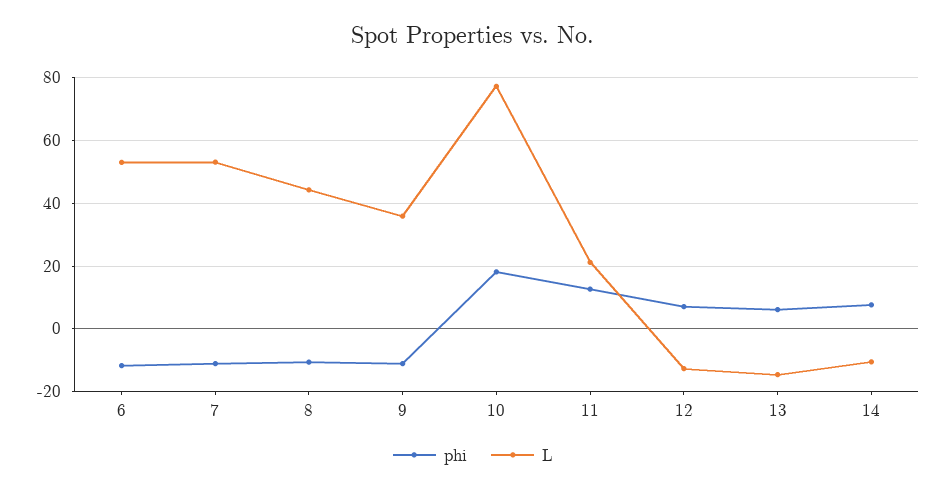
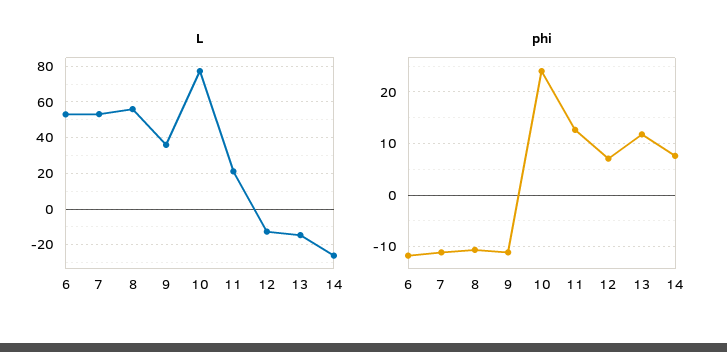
  {
    "phi": {
      "6": -12,
      "7": -12,
      "8": -10,
      "9": -12,
-     "10": 18,
+     "10": 24,
      "11": 12,
      "12": 8,
-     "13": 6,
+     "13": 12,
      "14": 8
    },
    "L": {
      "6": 52,
      "7": 54,
-     "8": 44,
+     "8": 55,
      "9": 36,
      "10": 78,
      "11": 22,
      "12": -12,
      "13": -14,
-     "14": -10
+     "14": -25
    }
  }

